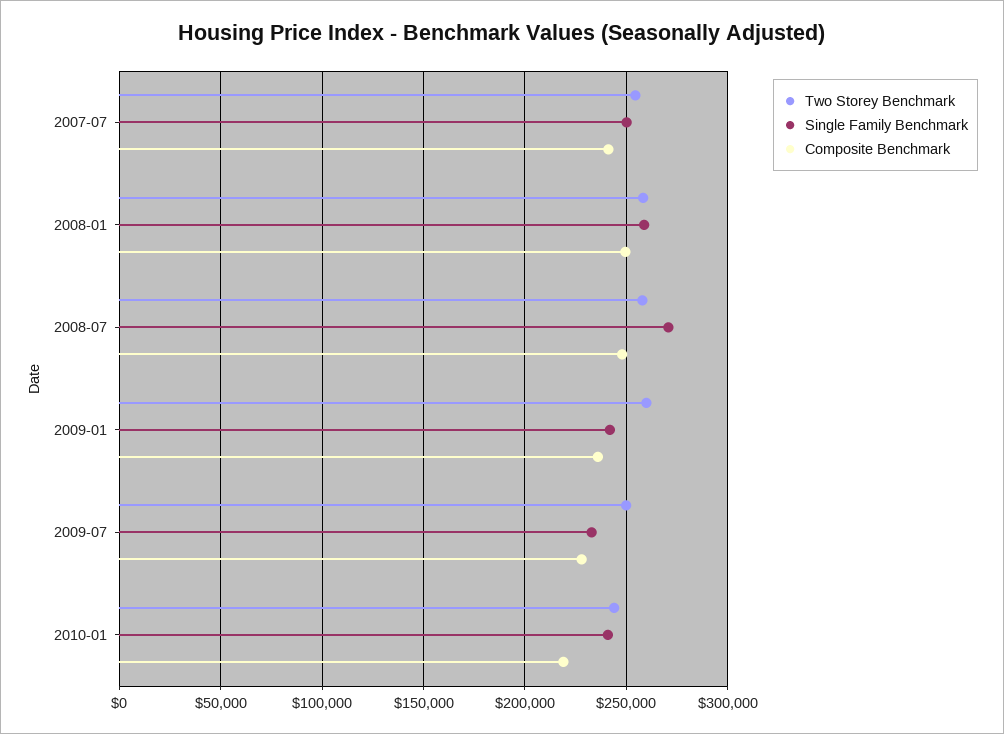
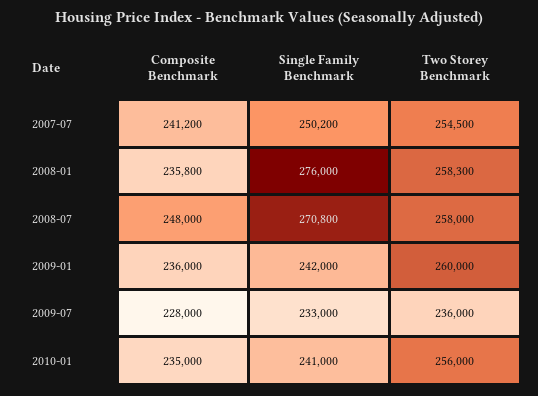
  {
    "Two Storey Benchmark": {
      "2007-07": 254500,
      "2008-01": 258300,
      "2008-07": 258000,
      "2009-01": 260000,
-     "2009-07": 250000,
+     "2009-07": 236000,
-     "2010-01": 245000
+     "2010-01": 256000
    },
    "Single Family Benchmark": {
      "2007-07": 250200,
-     "2008-01": 260000,
+     "2008-01": 276000,
      "2008-07": 270800,
      "2009-01": 242000,
      "2009-07": 233000,
      "2010-01": 241000
    },
    "Composite Benchmark": {
      "2007-07": 241200,
-     "2008-01": 250000,
+     "2008-01": 235800,
      "2008-07": 248000,
      "2009-01": 236000,
      "2009-07": 228000,
-     "2010-01": 220000
+     "2010-01": 235000
    }
  }

